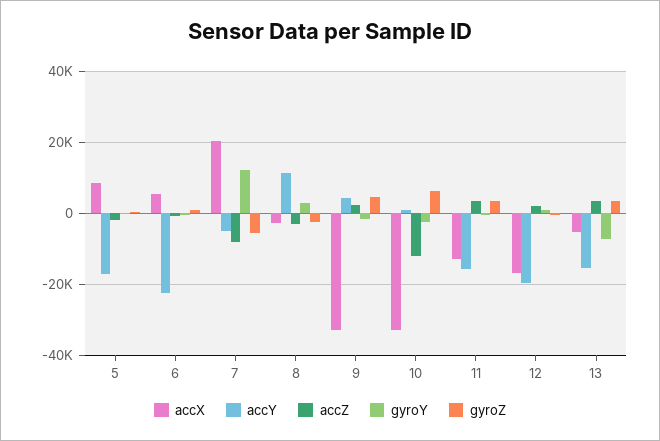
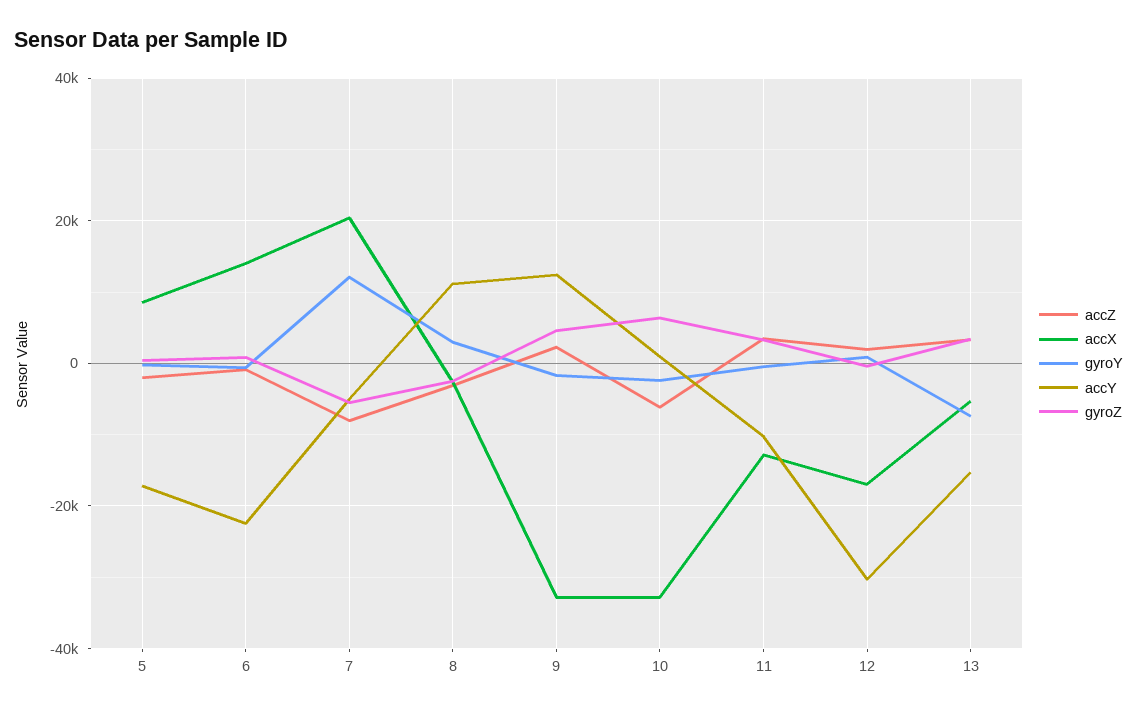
  {
    "accX": {
      "5": 8000,
-     "6": 6000,
+     "6": 14000,
      "7": 20000,
      "8": -2000,
      "9": -32000,
      "10": -32000,
      "11": -12000,
      "12": -16000,
      "13": -6000
    },
    "accY": {
      "5": -18000,
      "6": -22000,
      "7": -6000,
      "8": 12000,
-     "9": 4000,
+     "9": 12000,
      "10": 0,
-     "11": -16000,
+     "11": -10000,
-     "12": -20000,
+     "12": -30000,
      "13": -16000
    },
    "accZ": {
      "5": -2000,
      "6": 0,
      "7": -8000,
      "8": -4000,
      "9": 2000,
-     "10": -12000,
+     "10": -6000,
      "11": 4000,
      "12": 2000,
      "13": 4000
    },
    "gyroY": {
      "5": 0,
      "6": 0,
      "7": 12000,
      "8": 2000,
      "9": -2000,
      "10": -2000,
      "11": 0,
      "12": 0,
      "13": -8000
    },
    "gyroZ": {
      "5": 0,
      "6": 0,
      "7": -6000,
      "8": -2000,
      "9": 4000,
      "10": 6000,
      "11": 4000,
      "12": 0,
      "13": 4000
    }
  }

